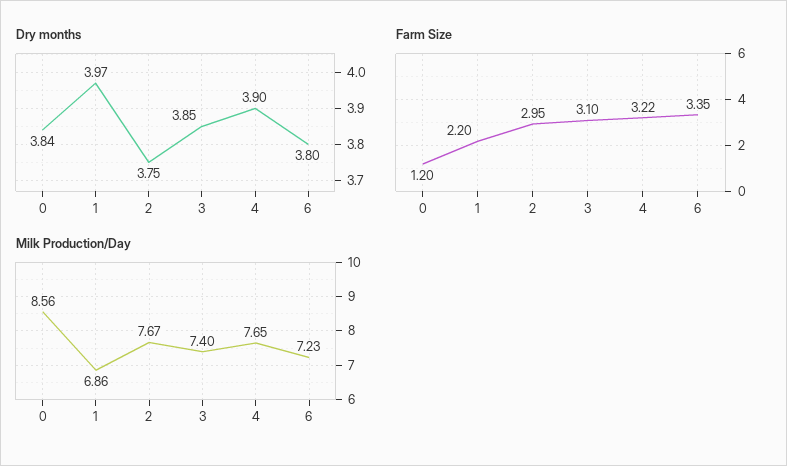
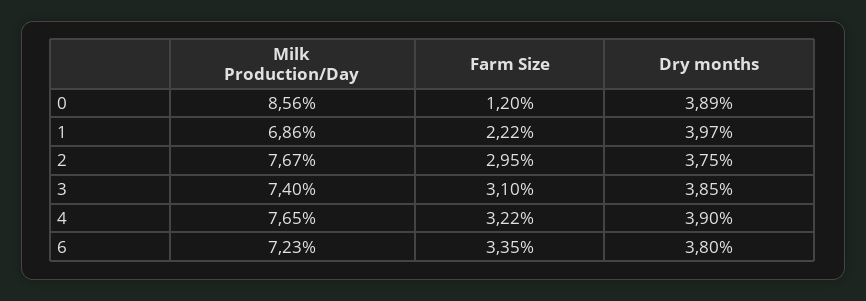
  {
    "Dry months": {
-     "0": 3.84,
+     "0": 3.89,
      "1": 3.97,
      "2": 3.75,
      "3": 3.85,
      "4": 3.9,
      "6": 3.8
    },
    "Farm Size": {
      "0": 1.2,
-     "1": 2.2,
+     "1": 2.22,
      "2": 2.95,
      "3": 3.1,
      "4": 3.22,
      "6": 3.35
    },
    "Milk Production/Day": {
      "0": 8.56,
      "1": 6.86,
      "2": 7.67,
      "3": 7.4,
      "4": 7.65,
      "6": 7.23
    }
  }

